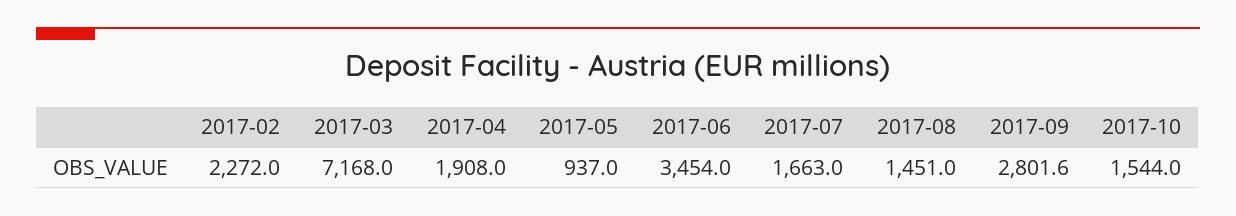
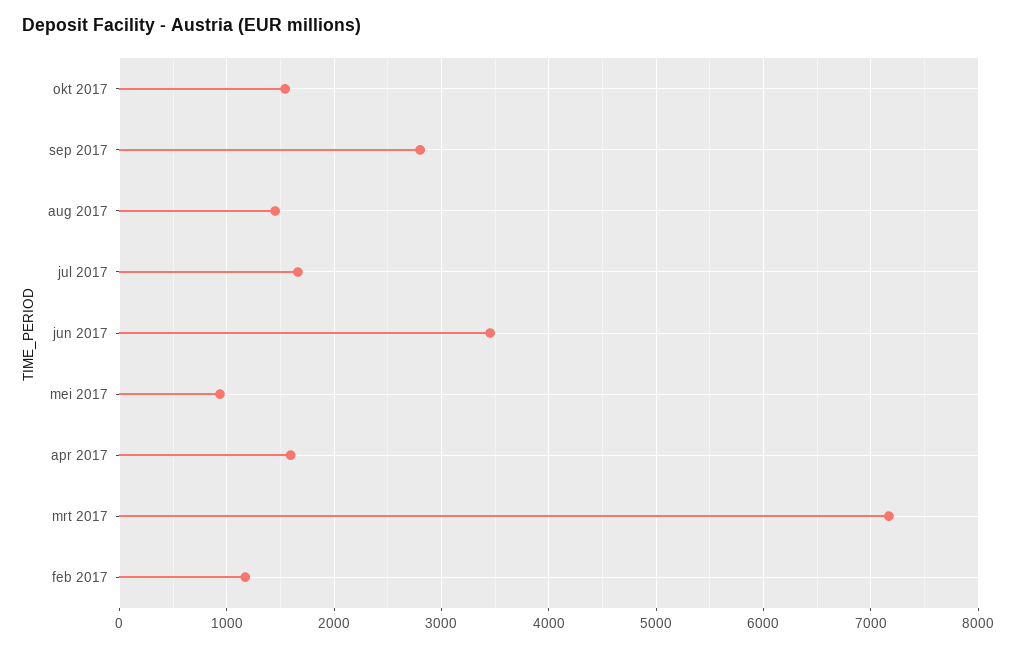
  {
-   "2017-02": 2272,
+   "2017-02": 1200,
    "2017-03": 7168,
-   "2017-04": 1908,
+   "2017-04": 1600,
    "2017-05": 937,
    "2017-06": 3454,
    "2017-07": 1663,
    "2017-08": 1451,
    "2017-09": 2801.6,
    "2017-10": 1544
  }

